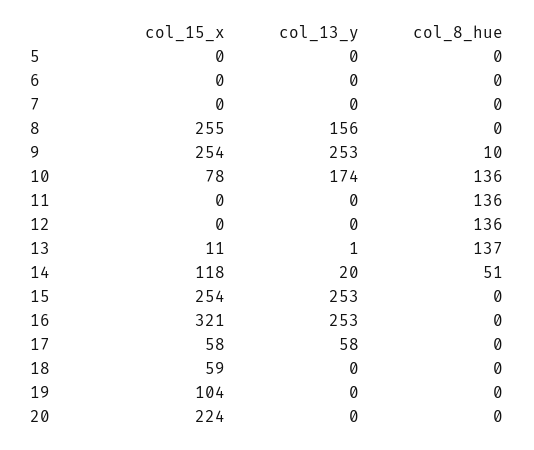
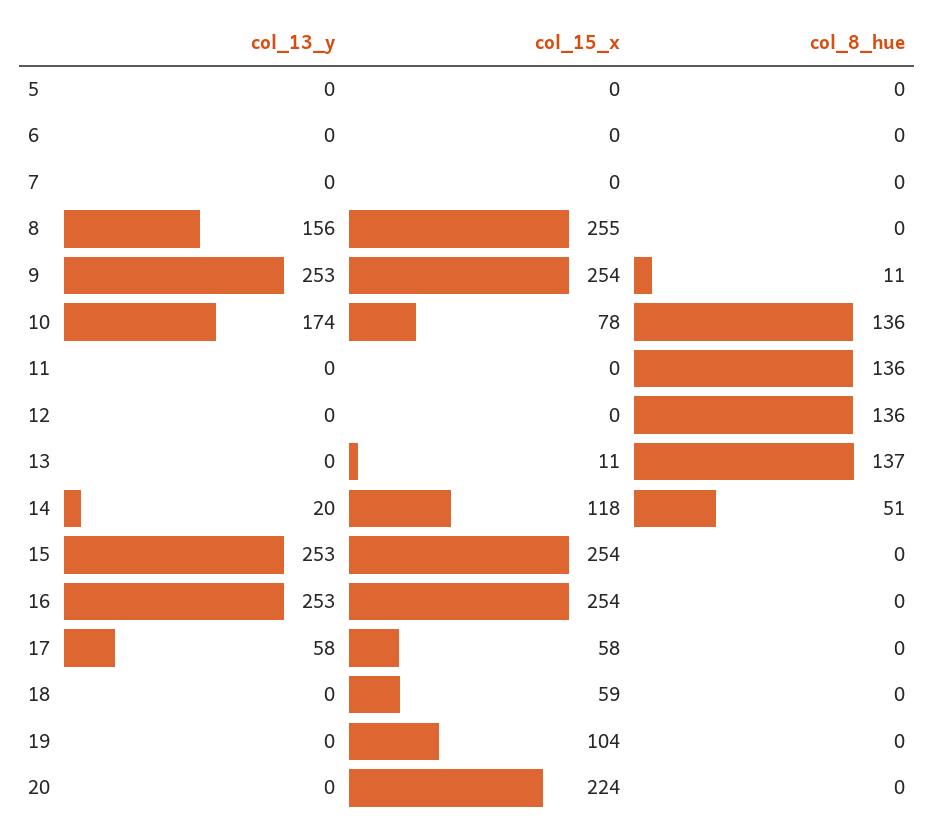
  {
    "col_15_x": {
      "5": 0,
      "6": 0,
      "7": 0,
      "8": 255,
      "9": 254,
      "10": 78,
      "11": 0,
      "12": 0,
      "13": 11,
      "14": 118,
      "15": 254,
-     "16": 321,
+     "16": 254,
      "17": 58,
      "18": 59,
      "19": 104,
      "20": 224
    },
    "col_13_y": {
      "5": 0,
      "6": 0,
      "7": 0,
      "8": 156,
      "9": 253,
      "10": 174,
      "11": 0,
      "12": 0,
-     "13": 1,
+     "13": 0,
      "14": 20,
      "15": 253,
      "16": 253,
      "17": 58,
      "18": 0,
      "19": 0,
      "20": 0
    },
    "col_8_hue": {
      "5": 0,
      "6": 0,
      "7": 0,
      "8": 0,
-     "9": 10,
+     "9": 11,
      "10": 136,
      "11": 136,
      "12": 136,
      "13": 137,
      "14": 51,
      "15": 0,
      "16": 0,
      "17": 0,
      "18": 0,
      "19": 0,
      "20": 0
    }
  }

